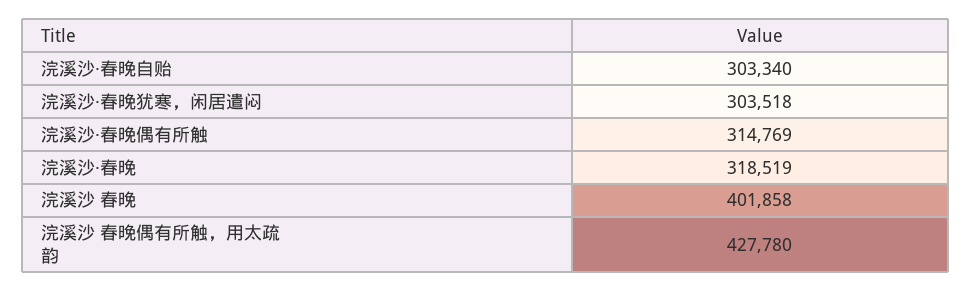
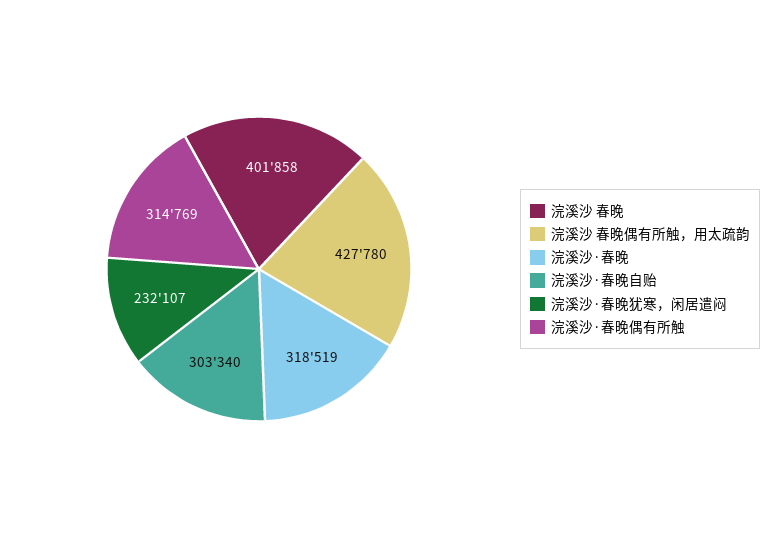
  {
    "浣溪沙·春晚自贻": 303340,
-   "浣溪沙·春晚犹寒，闲居遣闷": 303518,
+   "浣溪沙·春晚犹寒，闲居遣闷": 232107,
    "浣溪沙·春晚偶有所触": 314769,
    "浣溪沙·春晚": 318519,
    "浣溪沙 春晚": 401858,
    "浣溪沙 春晚偶有所触，用太疏韵": 427780
  }

